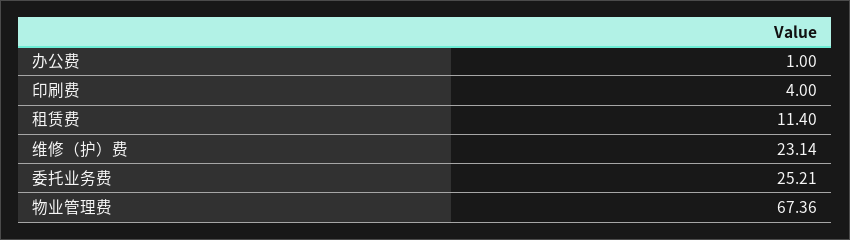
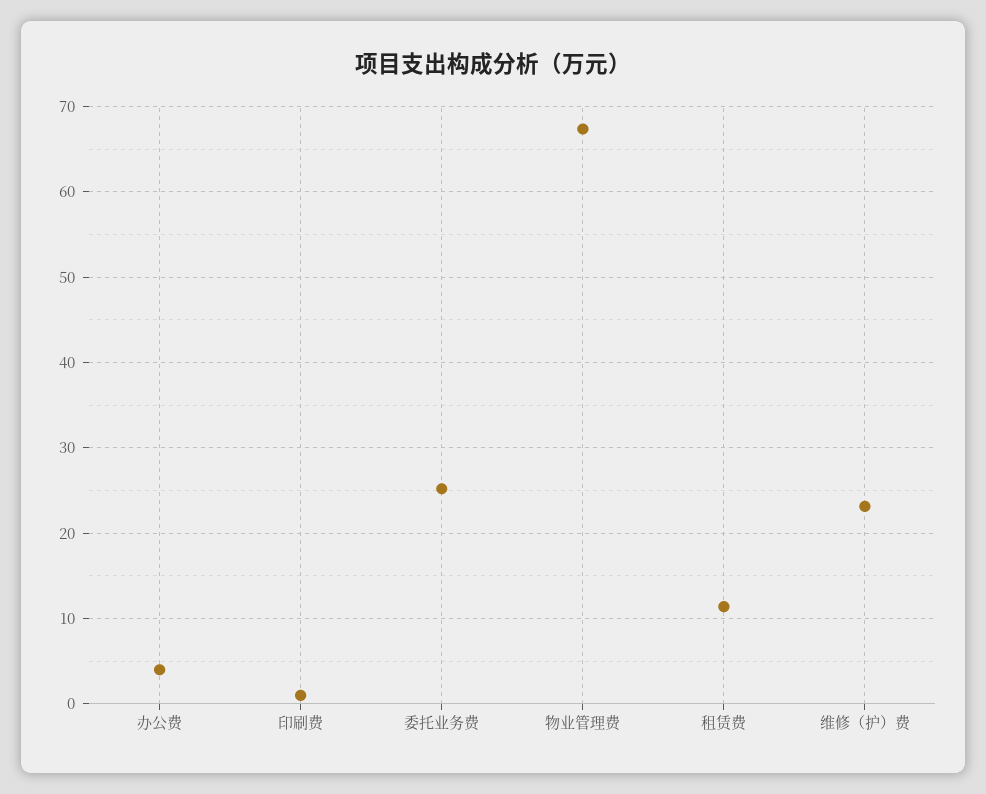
  {
-   "办公费": 1,
+   "办公费": 4,
-   "印刷费": 4,
+   "印刷费": 1,
    "租赁费": 11.4,
    "维修（护）费": 23.14,
    "委托业务费": 25.21,
    "物业管理费": 67.36
  }

